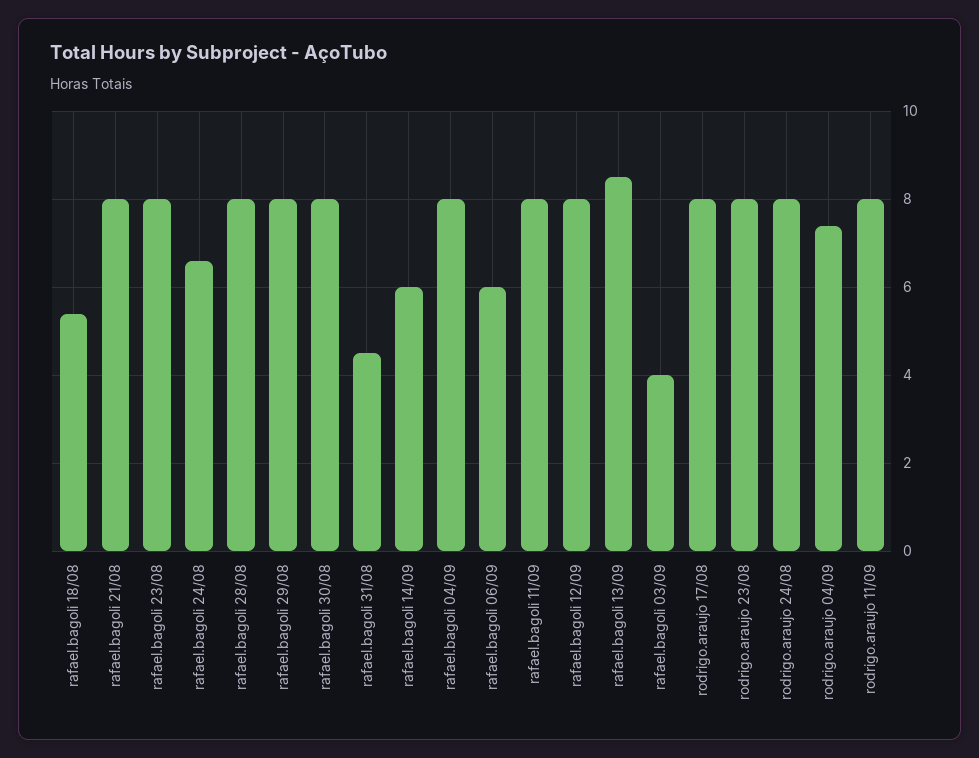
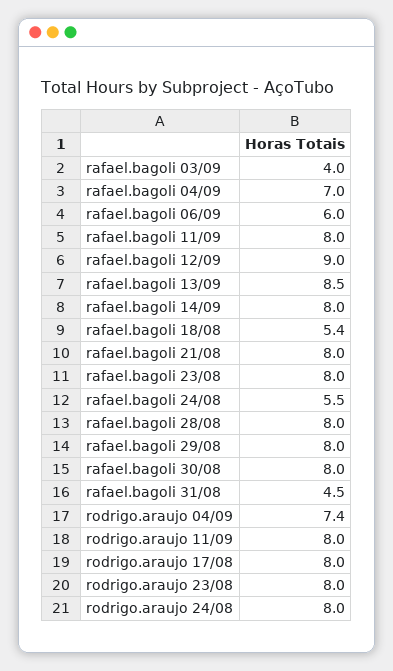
  {
    "rafael.bagoli 18/08": 5.4,
    "rafael.bagoli 21/08": 8,
    "rafael.bagoli 23/08": 8,
-   "rafael.bagoli 24/08": 6.5,
+   "rafael.bagoli 24/08": 5.5,
    "rafael.bagoli 28/08": 8,
    "rafael.bagoli 29/08": 8,
    "rafael.bagoli 30/08": 8,
    "rafael.bagoli 31/08": 4.5,
-   "rafael.bagoli 14/09": 6,
+   "rafael.bagoli 14/09": 8,
-   "rafael.bagoli 04/09": 8,
+   "rafael.bagoli 04/09": 7,
    "rafael.bagoli 06/09": 6,
    "rafael.bagoli 11/09": 8,
-   "rafael.bagoli 12/09": 8,
+   "rafael.bagoli 12/09": 9,
    "rafael.bagoli 13/09": 8.5,
    "rafael.bagoli 03/09": 4,
    "rodrigo.araujo 17/08": 8,
    "rodrigo.araujo 23/08": 8,
    "rodrigo.araujo 24/08": 8,
    "rodrigo.araujo 04/09": 7.4,
    "rodrigo.araujo 11/09": 8
  }

